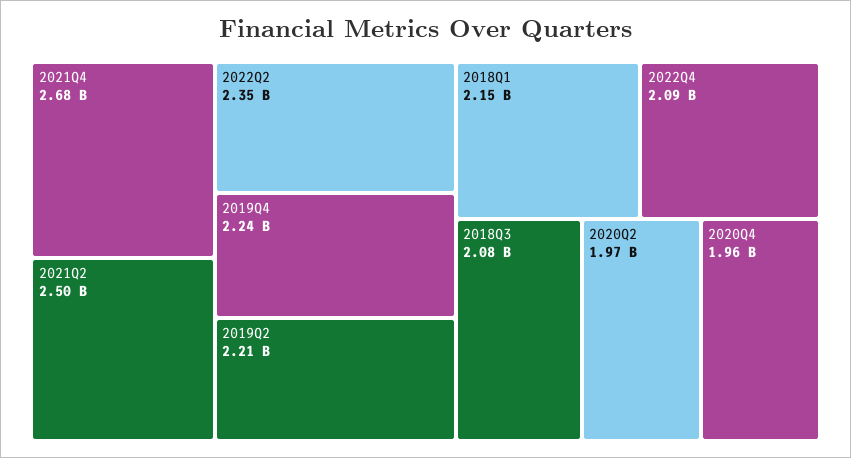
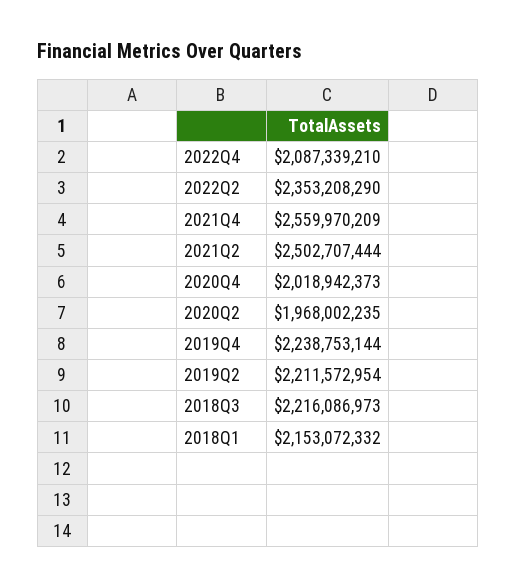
  {
-   "2021Q4": 2680000000,
+   "2021Q4": 2559970209,
    "2021Q2": 2502707444,
    "2022Q2": 2353208290,
    "2019Q4": 2238753144,
    "2019Q2": 2211572954,
    "2018Q1": 2153072332,
    "2022Q4": 2087339210,
-   "2018Q3": 2080000000,
+   "2018Q3": 2216086973,
    "2020Q2": 1968002235,
-   "2020Q4": 1960000000
+   "2020Q4": 2018942373
  }

